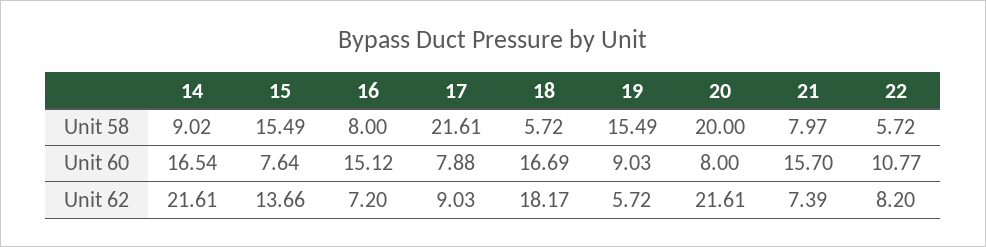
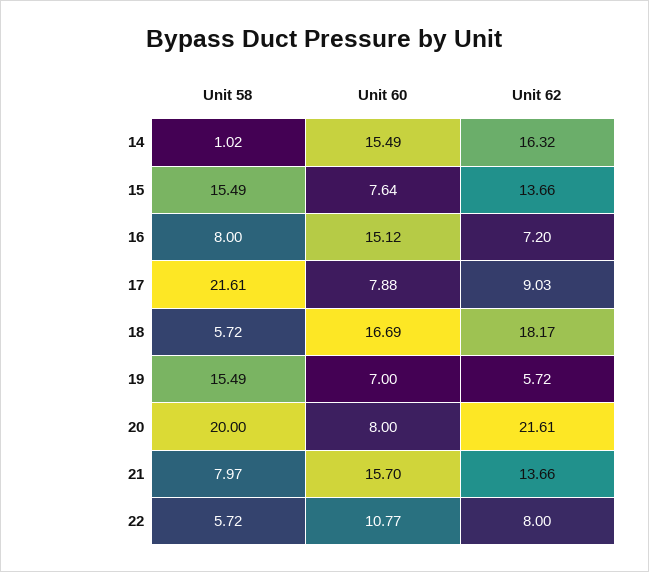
  {
    "14": {
-     "Unit 58": 9.02,
+     "Unit 58": 1.02,
-     "Unit 60": 16.54,
+     "Unit 60": 15.49,
-     "Unit 62": 21.61
+     "Unit 62": 16.32
    },
    "15": {
      "Unit 58": 15.49,
      "Unit 60": 7.64,
      "Unit 62": 13.66
    },
    "16": {
      "Unit 58": 8,
      "Unit 60": 15.12,
      "Unit 62": 7.2
    },
    "17": {
      "Unit 58": 21.61,
      "Unit 60": 7.88,
      "Unit 62": 9.03
    },
    "18": {
      "Unit 58": 5.72,
      "Unit 60": 16.69,
      "Unit 62": 18.17
    },
    "19": {
      "Unit 58": 15.49,
-     "Unit 60": 9.03,
+     "Unit 60": 7,
      "Unit 62": 5.72
    },
    "20": {
      "Unit 58": 20,
      "Unit 60": 8,
      "Unit 62": 21.61
    },
    "21": {
      "Unit 58": 7.97,
      "Unit 60": 15.7,
-     "Unit 62": 7.39
+     "Unit 62": 13.66
    },
    "22": {
      "Unit 58": 5.72,
      "Unit 60": 10.77,
-     "Unit 62": 8.2
+     "Unit 62": 8
    }
  }

